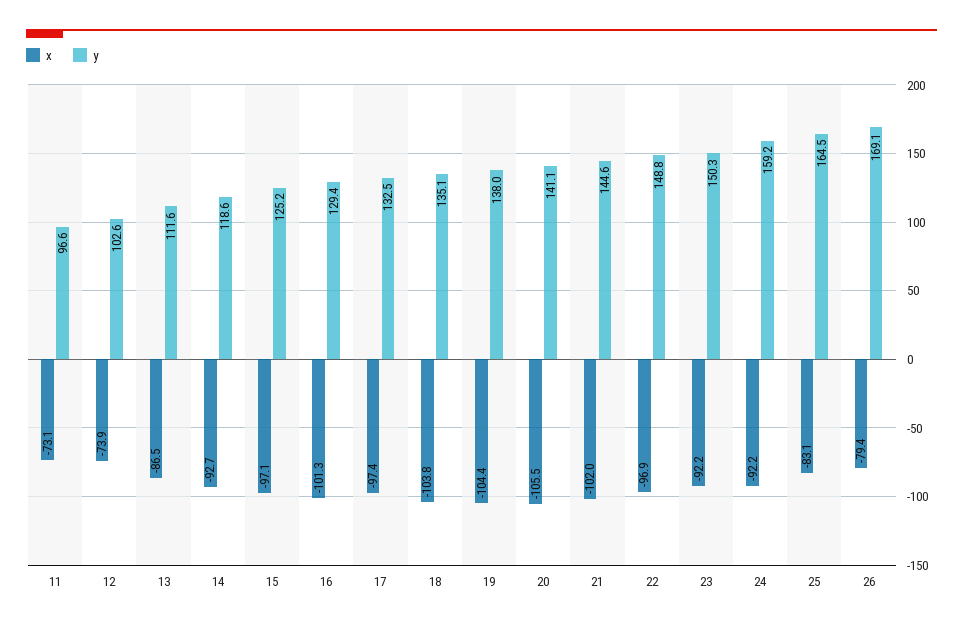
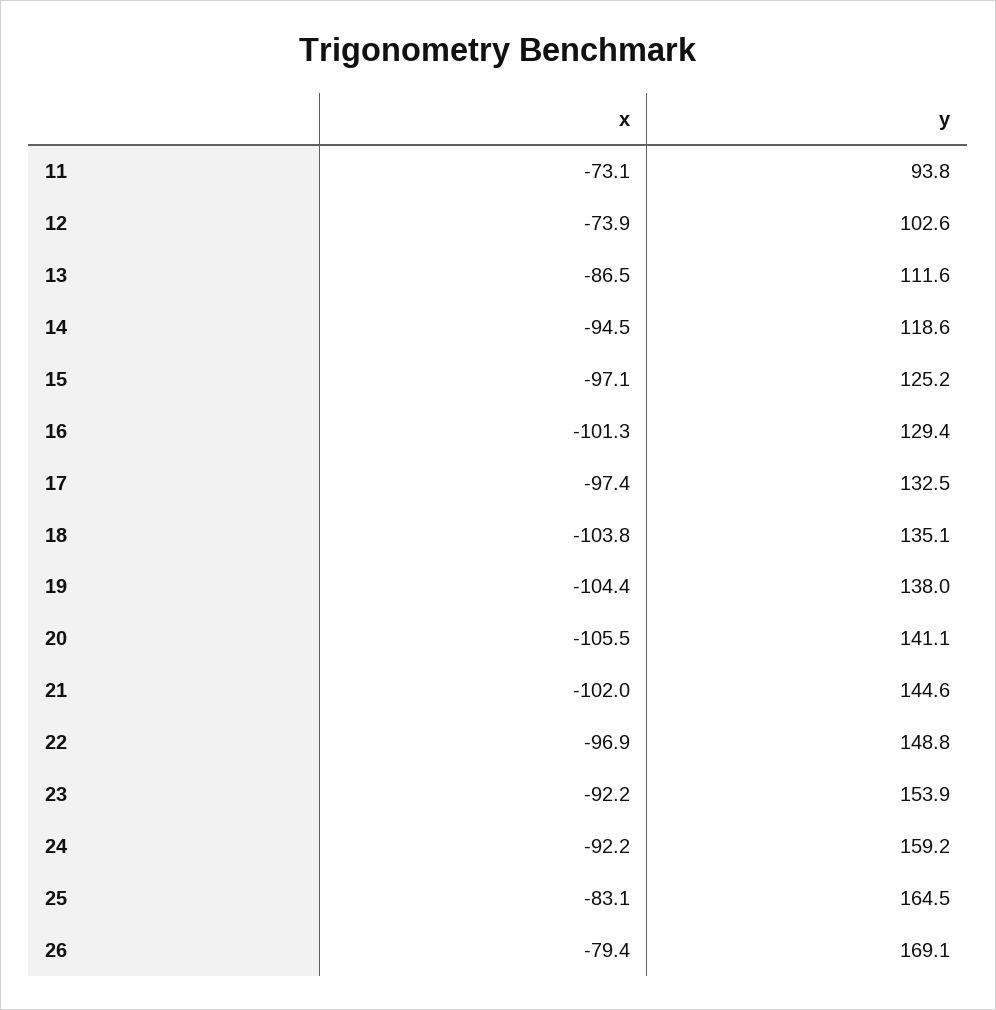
  {
    "x": {
      "11": -73.1,
      "12": -73.9,
      "13": -86.5,
-     "14": -92.7,
+     "14": -94.5,
      "15": -97.1,
      "16": -101.3,
      "17": -97.4,
      "18": -103.8,
      "19": -104.4,
      "20": -105.5,
      "21": -102,
      "22": -96.9,
      "23": -92.2,
      "24": -92.2,
      "25": -83.1,
      "26": -79.4
    },
    "y": {
-     "11": 96.6,
+     "11": 93.8,
      "12": 102.6,
      "13": 111.6,
      "14": 118.6,
      "15": 125.2,
      "16": 129.4,
      "17": 132.5,
      "18": 135.1,
      "19": 138,
      "20": 141.1,
      "21": 144.6,
      "22": 148.8,
-     "23": 150.3,
+     "23": 153.9,
      "24": 159.2,
      "25": 164.5,
      "26": 169.1
    }
  }

